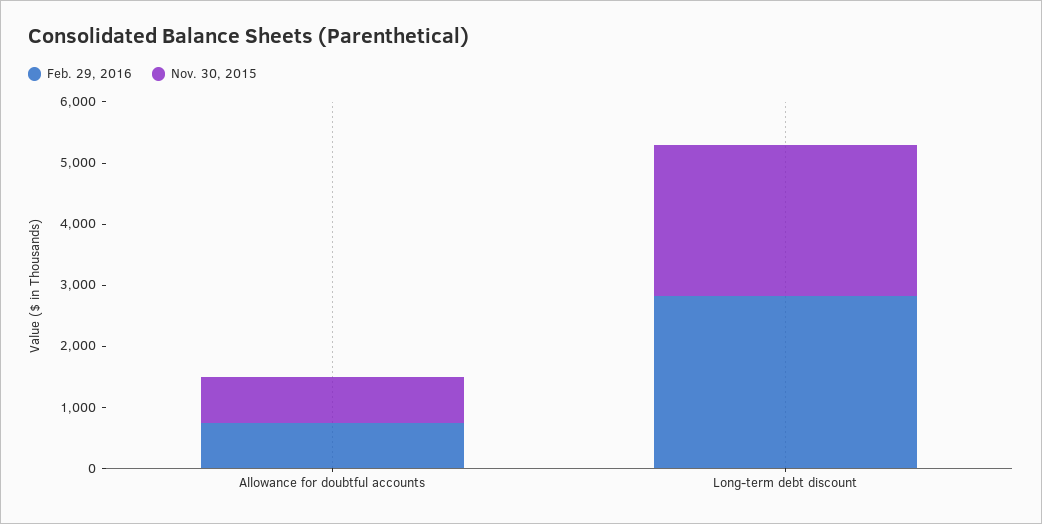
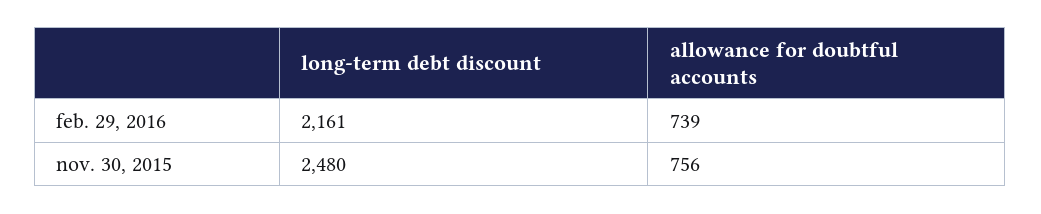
  {
    "Feb. 29, 2016": {
      "Allowance for doubtful accounts": 739,
-     "Long-term debt discount": 2800
+     "Long-term debt discount": 2161
    },
    "Nov. 30, 2015": {
      "Allowance for doubtful accounts": 756,
      "Long-term debt discount": 2480
    }
  }

